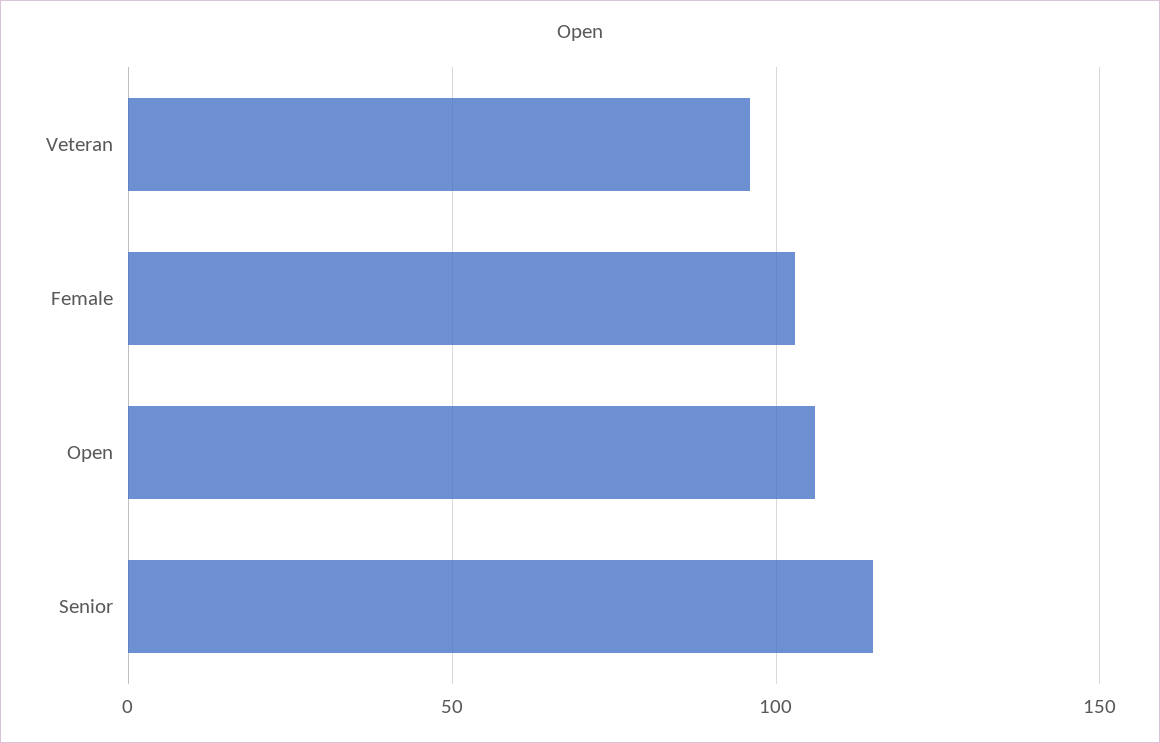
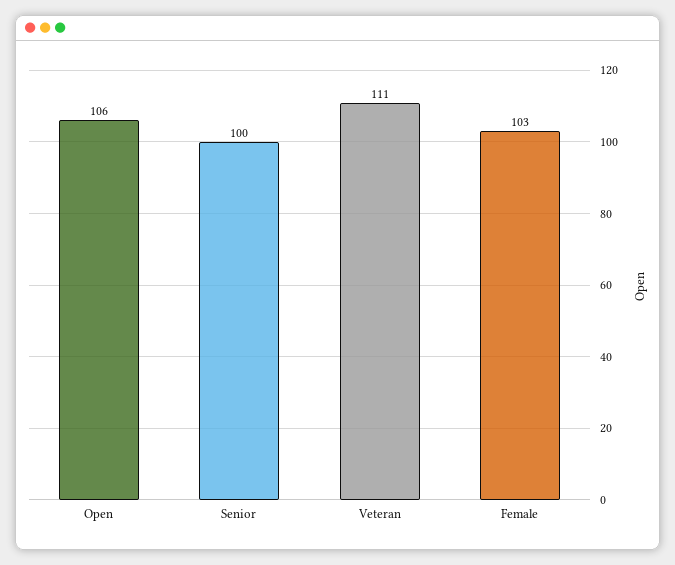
  {
-   "Veteran": 95,
+   "Veteran": 111,
    "Female": 103,
    "Open": 106,
-   "Senior": 115
+   "Senior": 100
  }

